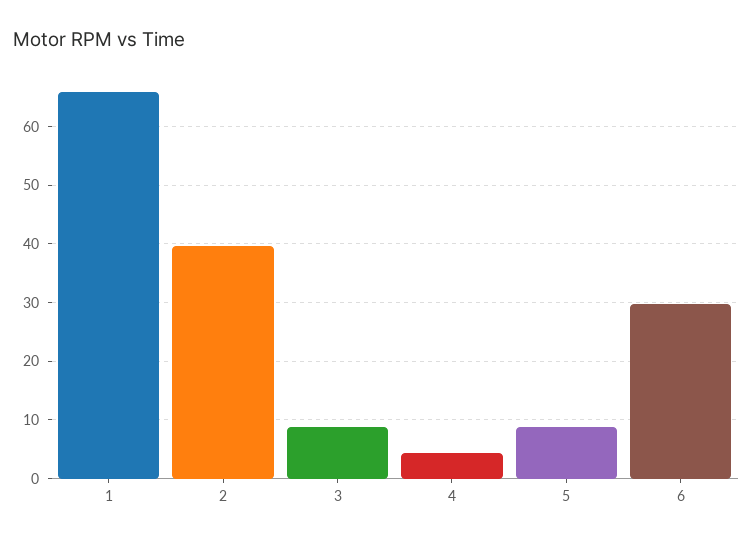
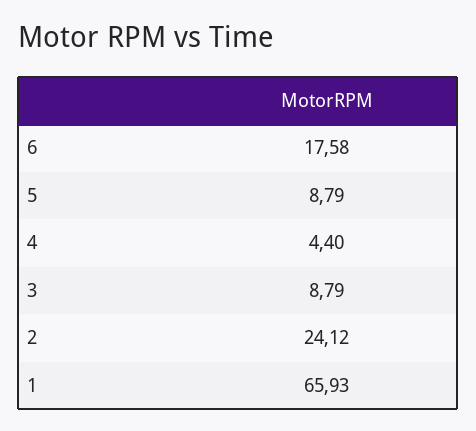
  {
    "1": 65.93,
-   "2": 40,
+   "2": 24.12,
    "3": 8.79,
    "4": 4.4,
    "5": 8.79,
-   "6": 30
+   "6": 17.58
  }

